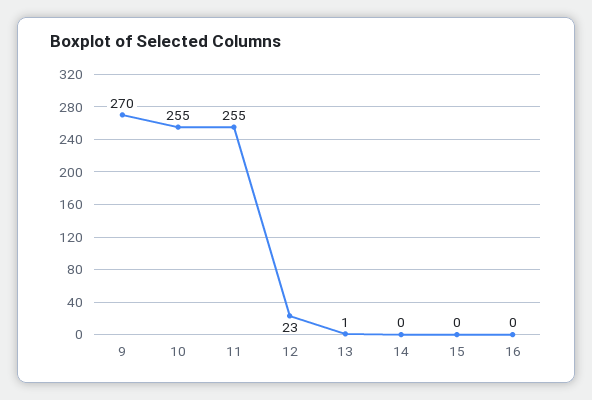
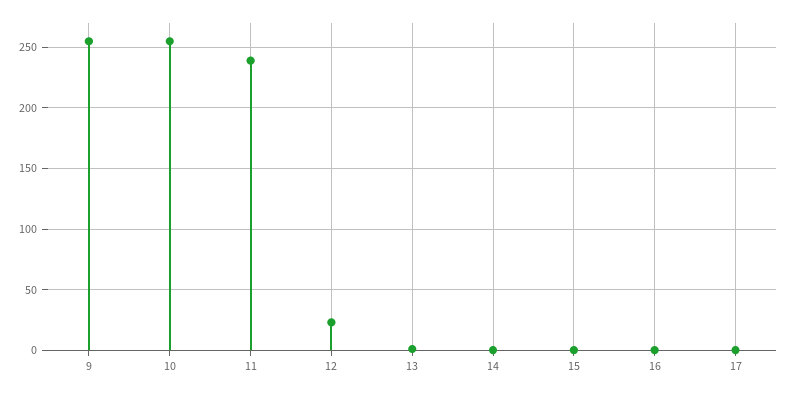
  {
-   "9": 270,
+   "9": 255,
    "10": 255,
-   "11": 255,
+   "11": 240,
    "12": 23,
    "13": 1,
    "14": 0,
    "15": 0,
-   "16": 0
+   "16": 0,
+   "17": 0
  }

